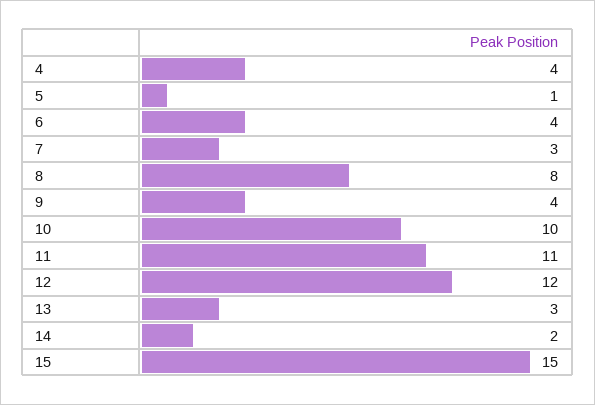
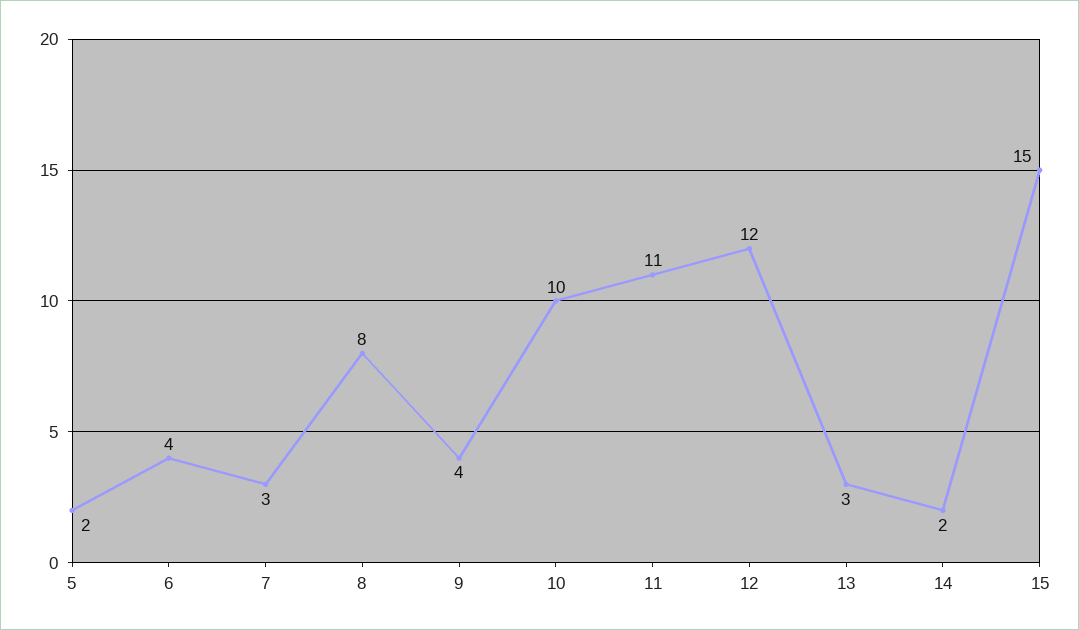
  {
-   "4": 4,
-   "5": 1,
+   "5": 2,
    "6": 4,
    "7": 3,
    "8": 8,
    "9": 4,
    "10": 10,
    "11": 11,
    "12": 12,
    "13": 3,
    "14": 2,
    "15": 15
  }

